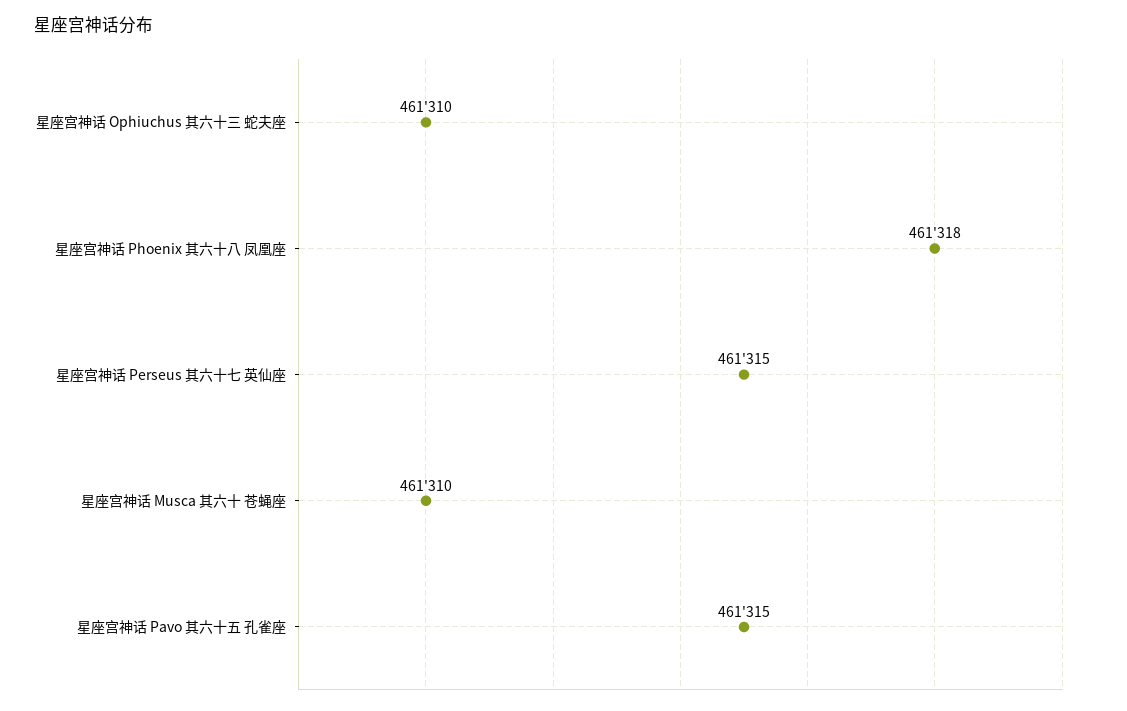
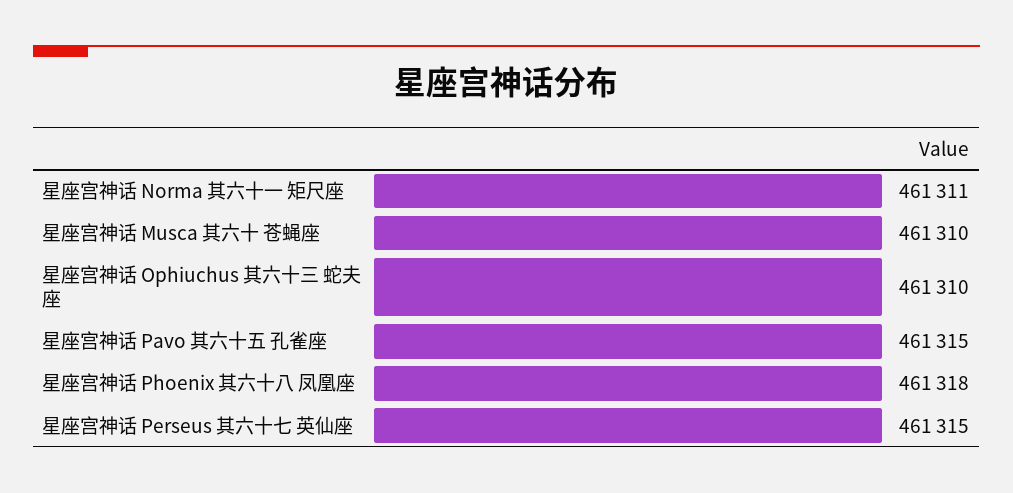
  {
    "星座宫神话 Ophiuchus 其六十三 蛇夫座": 461310,
    "星座宫神话 Phoenix 其六十八 凤凰座": 461318,
    "星座宫神话 Perseus 其六十七 英仙座": 461315,
    "星座宫神话 Musca 其六十 苍蝇座": 461310,
-   "星座宫神话 Pavo 其六十五 孔雀座": 461315
+   "星座宫神话 Pavo 其六十五 孔雀座": 461315,
+   "星座宫神话 Norma 其六十一 矩尺座": 461311
  }

